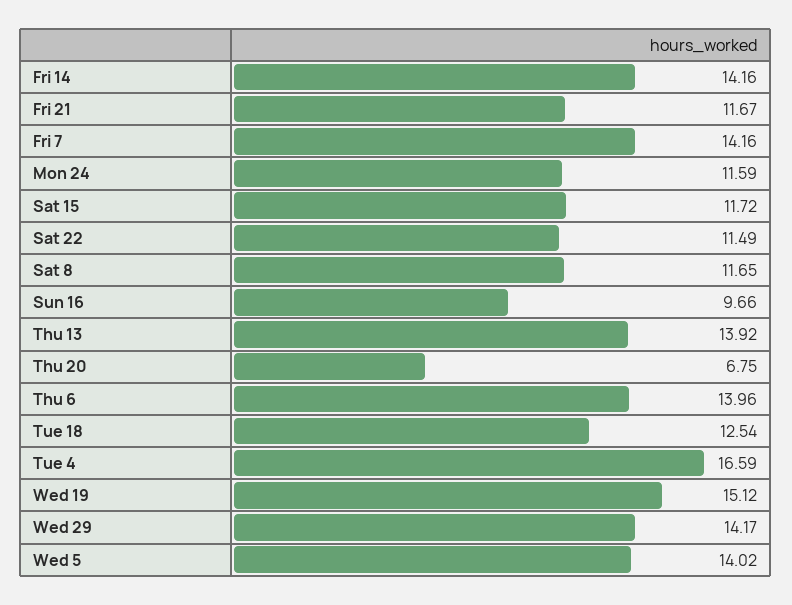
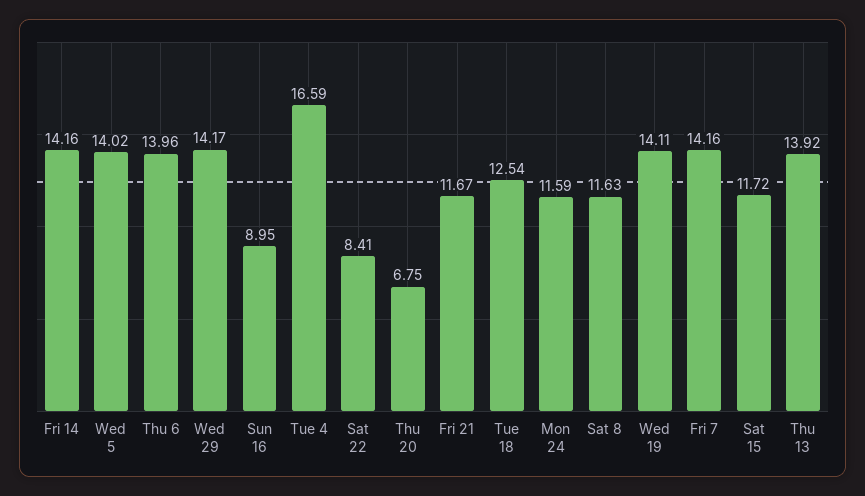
  {
    "Fri 14": 14.16,
    "Fri 21": 11.67,
    "Fri 7": 14.16,
    "Mon 24": 11.59,
    "Sat 15": 11.72,
-   "Sat 22": 11.49,
+   "Sat 22": 8.41,
-   "Sat 8": 11.65,
+   "Sat 8": 11.63,
-   "Sun 16": 9.66,
+   "Sun 16": 8.95,
    "Thu 13": 13.92,
    "Thu 20": 6.75,
    "Thu 6": 13.96,
    "Tue 18": 12.54,
    "Tue 4": 16.59,
-   "Wed 19": 15.12,
+   "Wed 19": 14.11,
    "Wed 29": 14.17,
    "Wed 5": 14.02
  }

